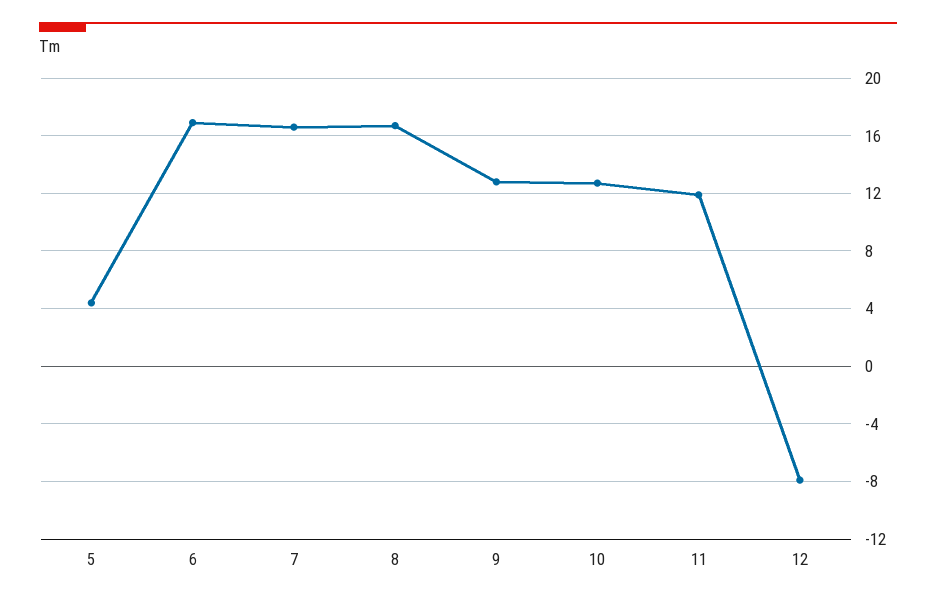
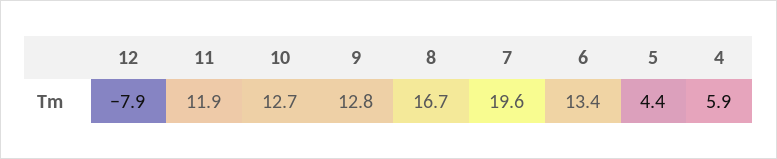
  {
    "5": 4.4,
-   "6": 17,
+   "6": 13.4,
-   "7": 16.5,
+   "7": 19.6,
    "8": 16.7,
    "9": 12.8,
    "10": 12.7,
    "11": 11.9,
-   "12": -7.9
+   "12": -7.9,
+   "4": 5.9
  }

